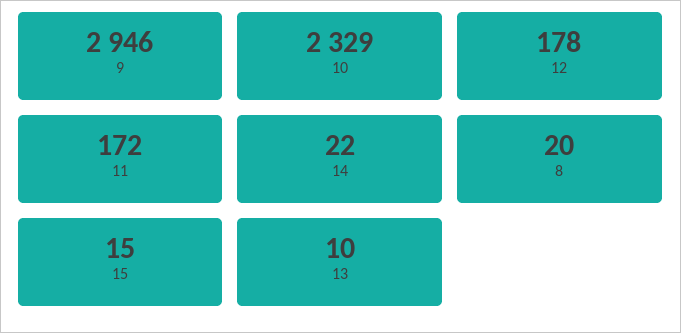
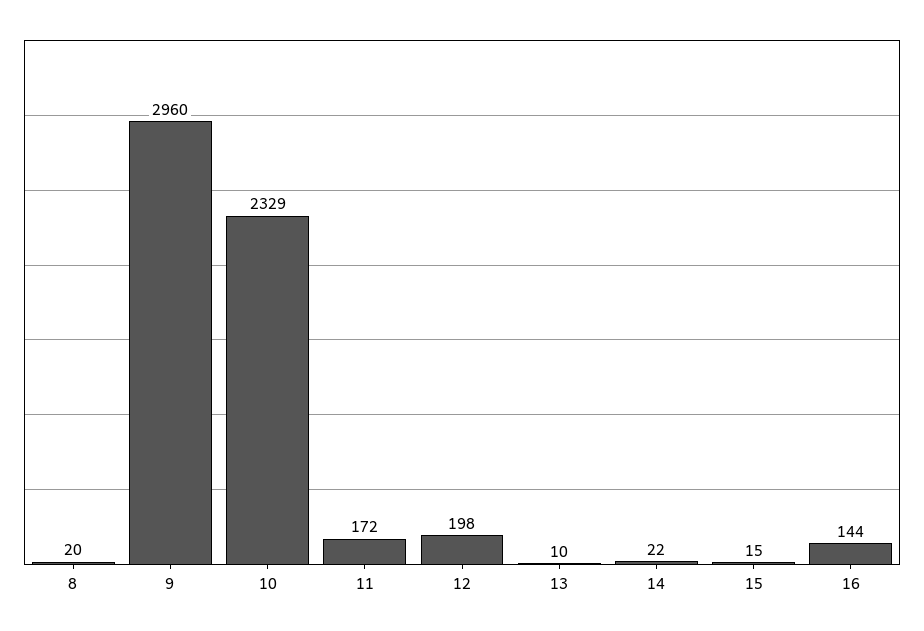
  {
-   "9": 2946,
+   "9": 2960,
    "10": 2329,
-   "12": 178,
+   "12": 198,
    "11": 172,
    "14": 22,
    "8": 20,
    "15": 15,
-   "13": 10
+   "13": 10,
+   "16": 144
  }

